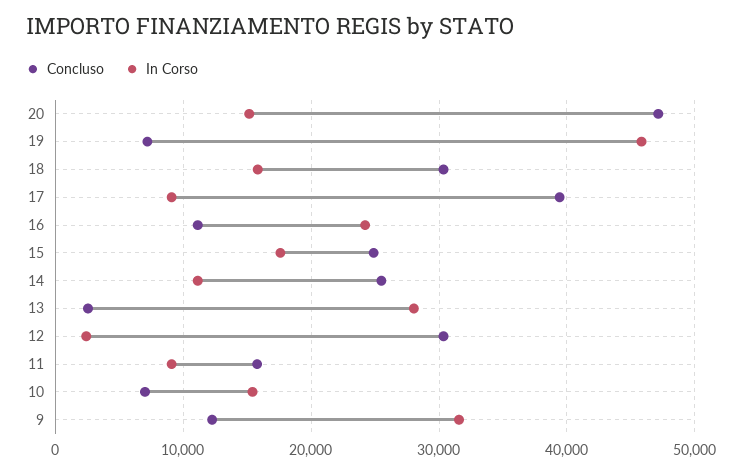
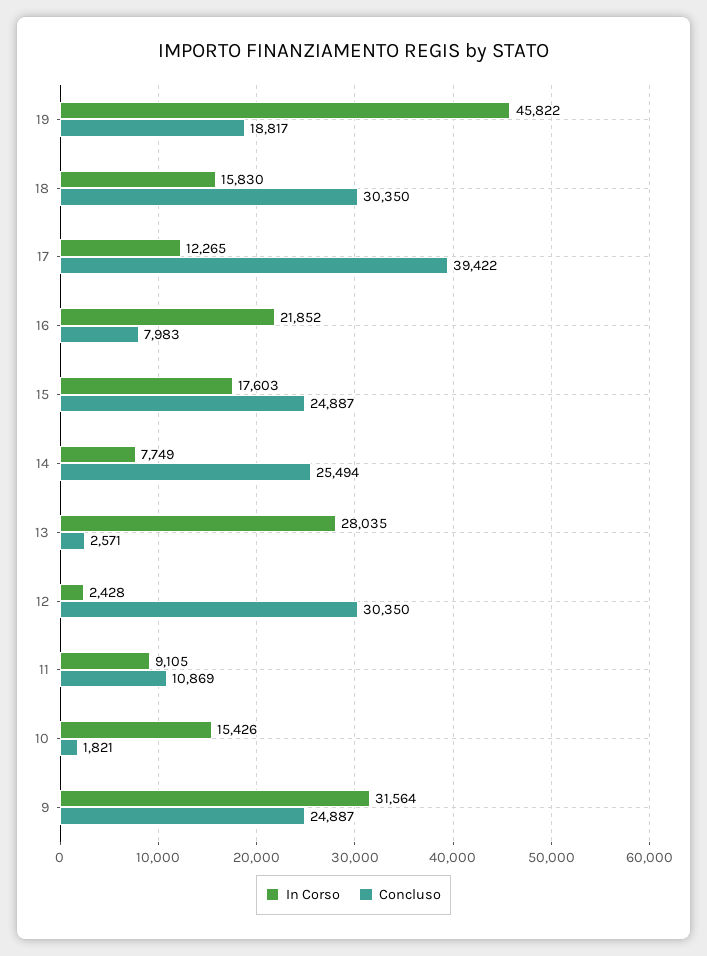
  {
    "Concluso": {
-     "20": 47000,
-     "19": 7000,
+     "19": 18817,
      "18": 30350,
      "17": 39422,
-     "16": 11000,
+     "16": 7983,
      "15": 24887,
      "14": 25494,
      "13": 2571,
      "12": 30350,
-     "11": 16000,
+     "11": 10869,
-     "10": 7000,
+     "10": 1821,
-     "9": 12000
+     "9": 24887
    },
    "In Corso": {
-     "20": 15000,
      "19": 45822,
      "18": 15830,
-     "17": 9000,
+     "17": 12265,
-     "16": 24000,
+     "16": 21852,
      "15": 17603,
-     "14": 11000,
+     "14": 7749,
      "13": 28035,
      "12": 2428,
      "11": 9105,
      "10": 15426,
      "9": 31564
    }
  }

